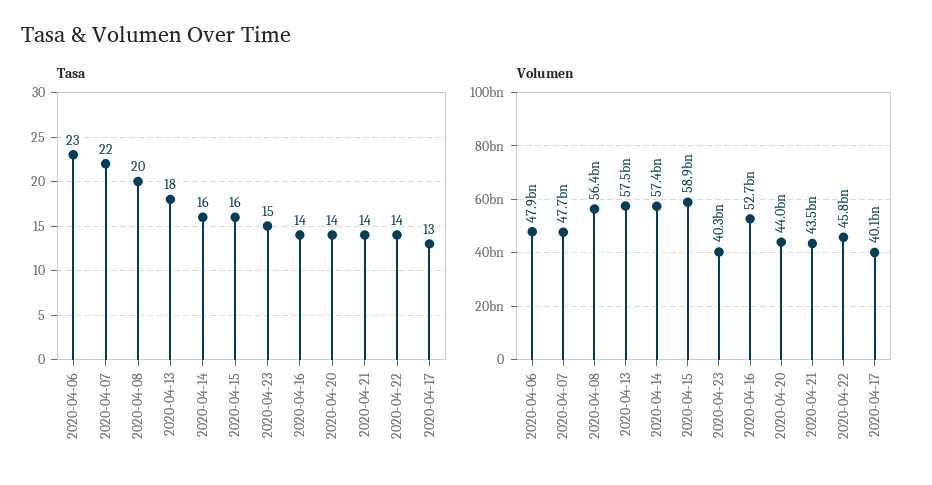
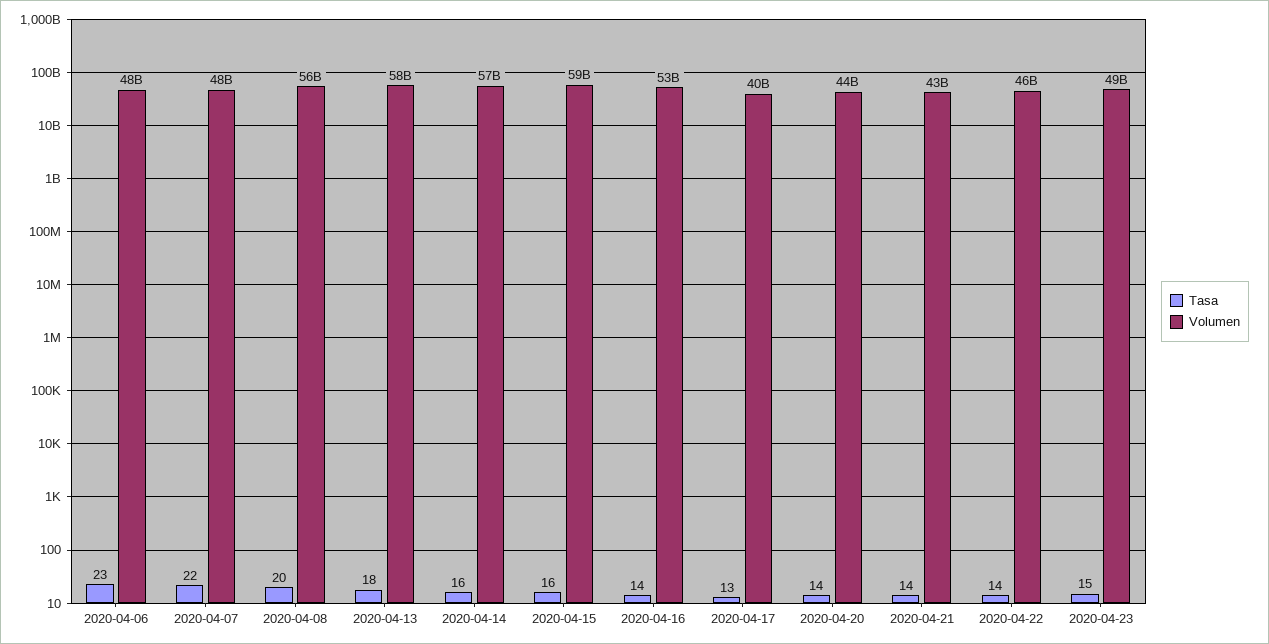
  {
    "Tasa": {
      "2020-04-06": 23,
      "2020-04-07": 22,
      "2020-04-08": 20,
      "2020-04-13": 18,
      "2020-04-14": 16,
      "2020-04-15": 16,
      "2020-04-23": 15,
      "2020-04-16": 14,
      "2020-04-20": 14,
      "2020-04-21": 14,
      "2020-04-22": 14,
      "2020-04-17": 13
    },
    "Volumen": {
      "2020-04-06": 47900000000,
      "2020-04-07": 47700000000,
      "2020-04-08": 56400000000,
      "2020-04-13": 57500000000,
      "2020-04-14": 57400000000,
      "2020-04-15": 58900000000,
-     "2020-04-23": 40300000000,
+     "2020-04-23": 49000000000,
      "2020-04-16": 52700000000,
      "2020-04-20": 44000000000,
      "2020-04-21": 43500000000,
      "2020-04-22": 45800000000,
      "2020-04-17": 40100000000
    }
  }

